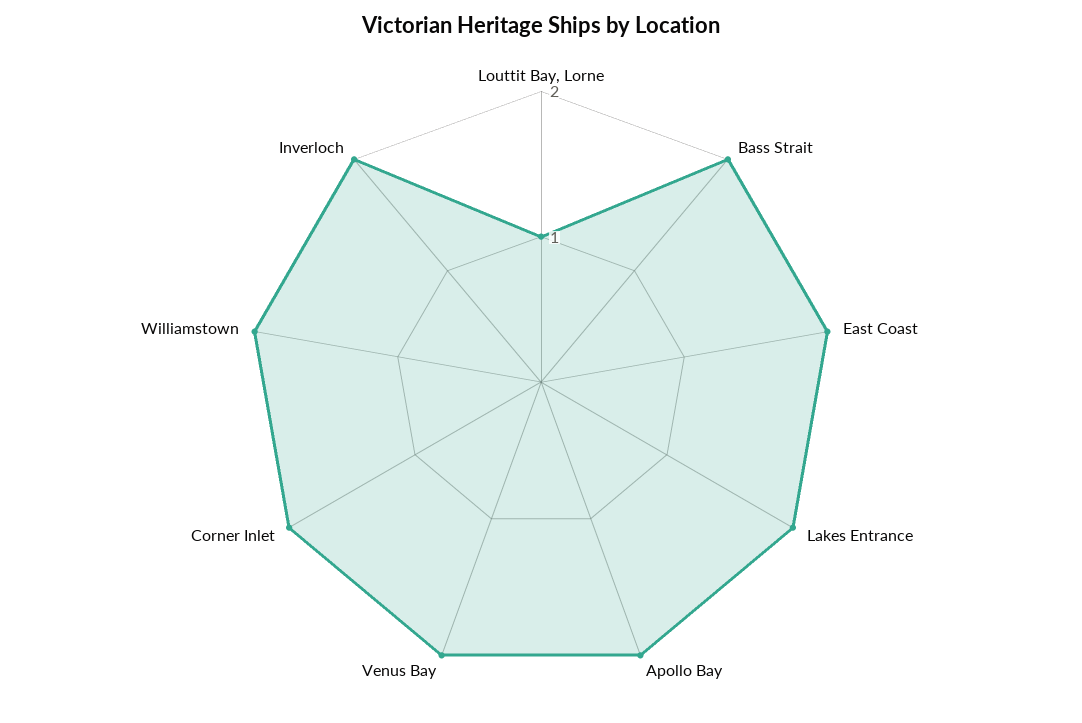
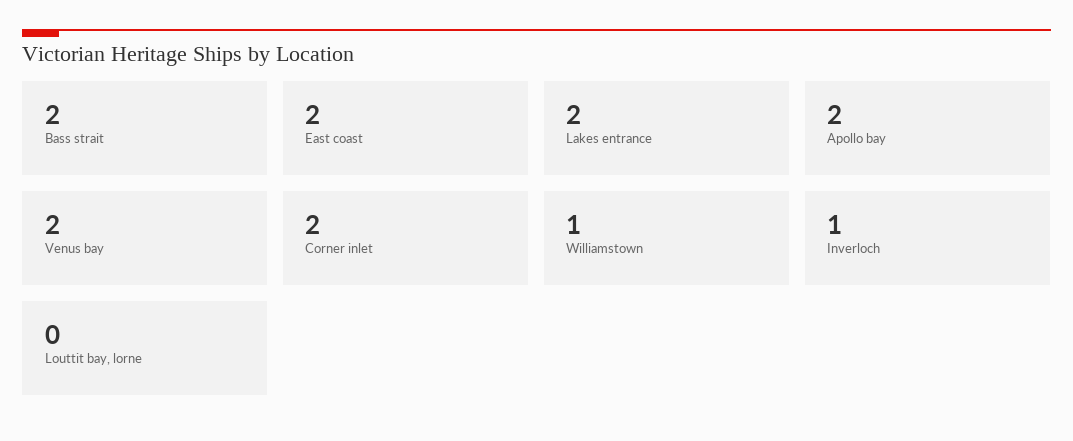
  {
-   "Louttit Bay, Lorne": 1,
+   "Louttit Bay, Lorne": 0,
    "Bass Strait": 2,
    "East Coast": 2,
    "Lakes Entrance": 2,
    "Apollo Bay": 2,
    "Venus Bay": 2,
    "Corner Inlet": 2,
-   "Williamstown": 2,
+   "Williamstown": 1,
-   "Inverloch": 2
+   "Inverloch": 1
  }

